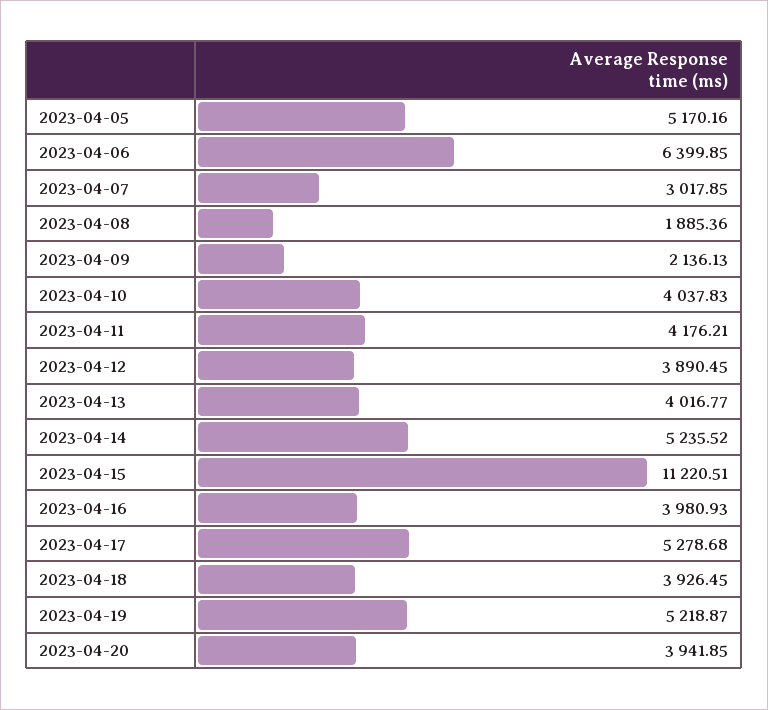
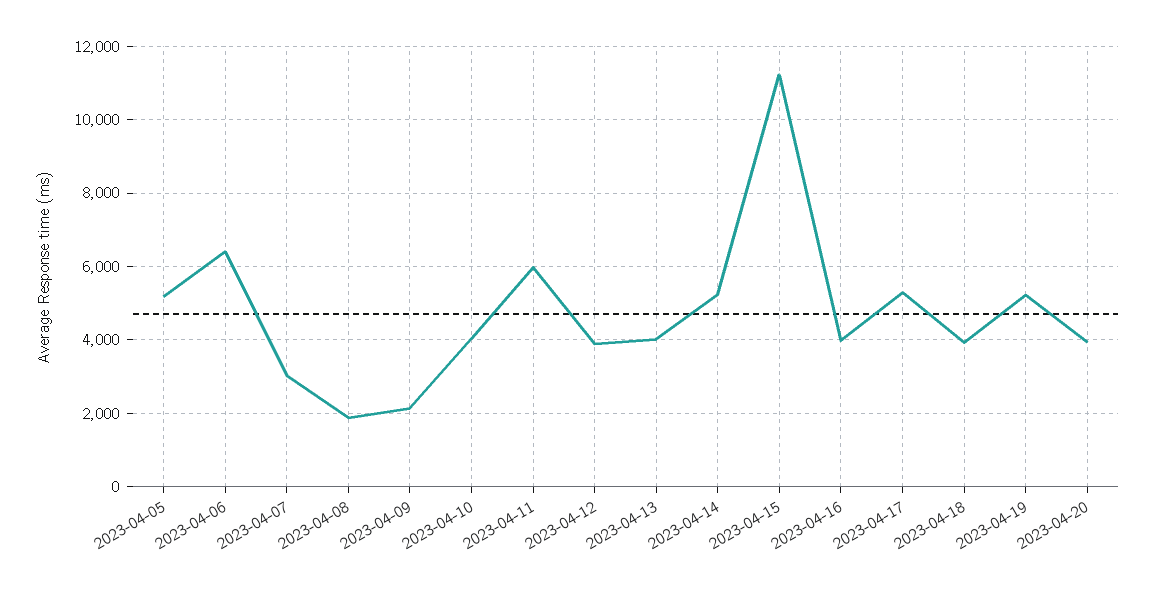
  {
    "2023-04-05": 5170.16,
    "2023-04-06": 6399.85,
    "2023-04-07": 3017.85,
    "2023-04-08": 1885.36,
    "2023-04-09": 2136.13,
    "2023-04-10": 4037.83,
-   "2023-04-11": 4176.21,
+   "2023-04-11": 6000,
    "2023-04-12": 3890.45,
    "2023-04-13": 4016.77,
    "2023-04-14": 5235.52,
    "2023-04-15": 11220.51,
    "2023-04-16": 3980.93,
    "2023-04-17": 5278.68,
    "2023-04-18": 3926.45,
    "2023-04-19": 5218.87,
    "2023-04-20": 3941.85
  }

